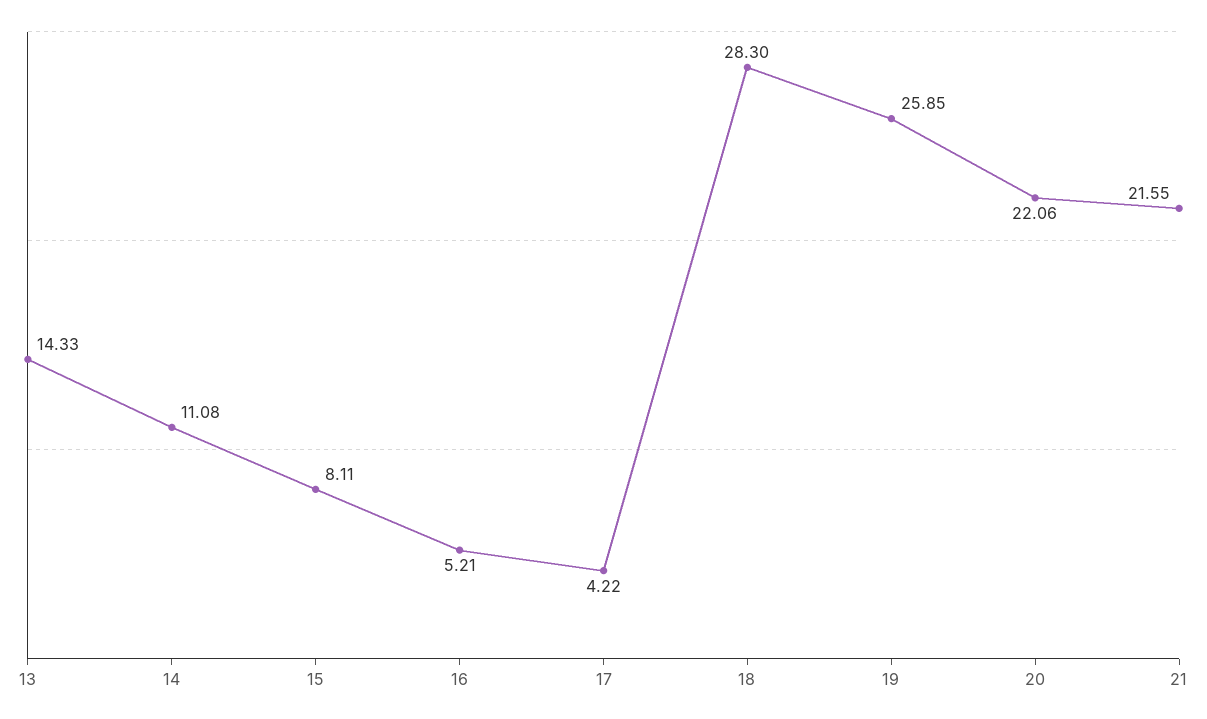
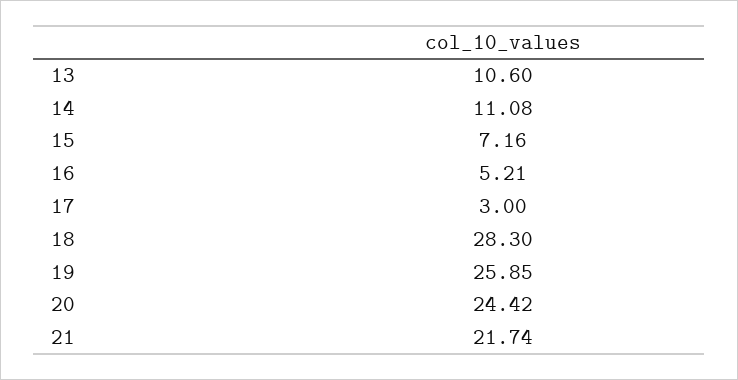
  {
-   "13": 14.33,
+   "13": 10.6,
    "14": 11.08,
-   "15": 8.11,
+   "15": 7.16,
    "16": 5.21,
-   "17": 4.22,
+   "17": 3,
    "18": 28.3,
    "19": 25.85,
-   "20": 22.06,
+   "20": 24.42,
-   "21": 21.55
+   "21": 21.74
  }

